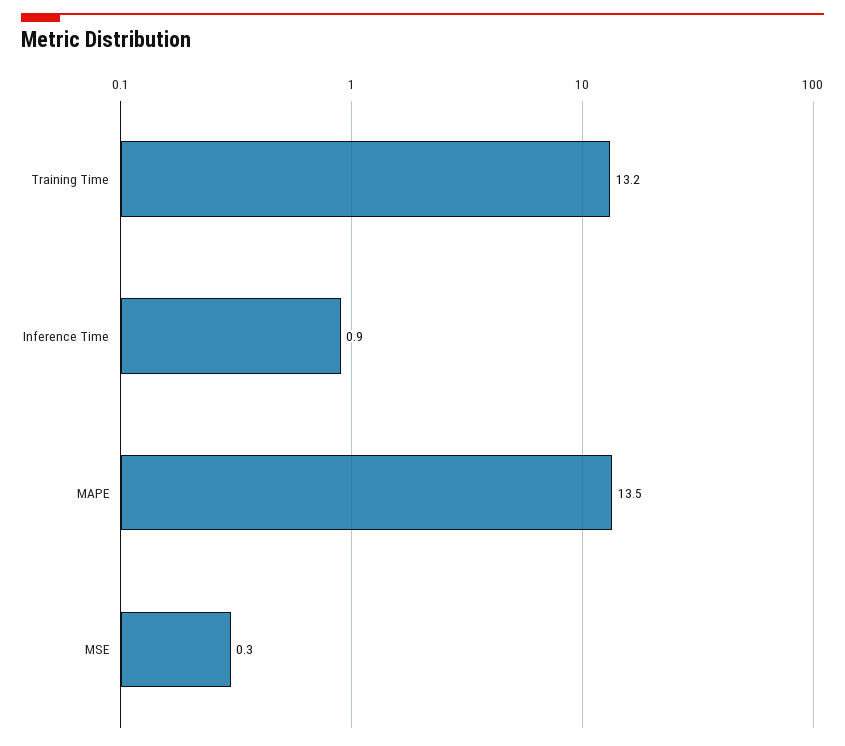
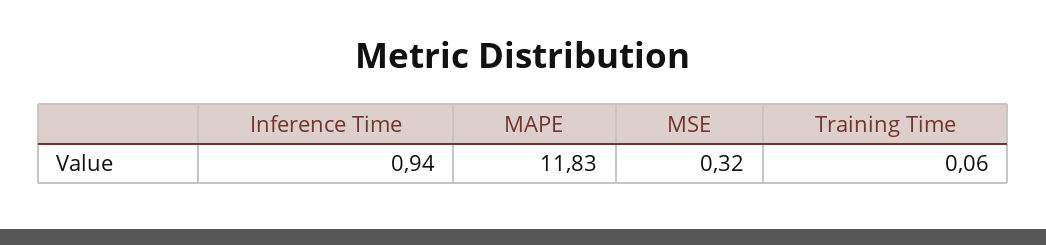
  {
-   "Training Time": 13.2,
+   "Training Time": 0.06,
    "Inference Time": 0.94,
-   "MAPE": 13.5,
+   "MAPE": 11.83,
    "MSE": 0.32
  }

